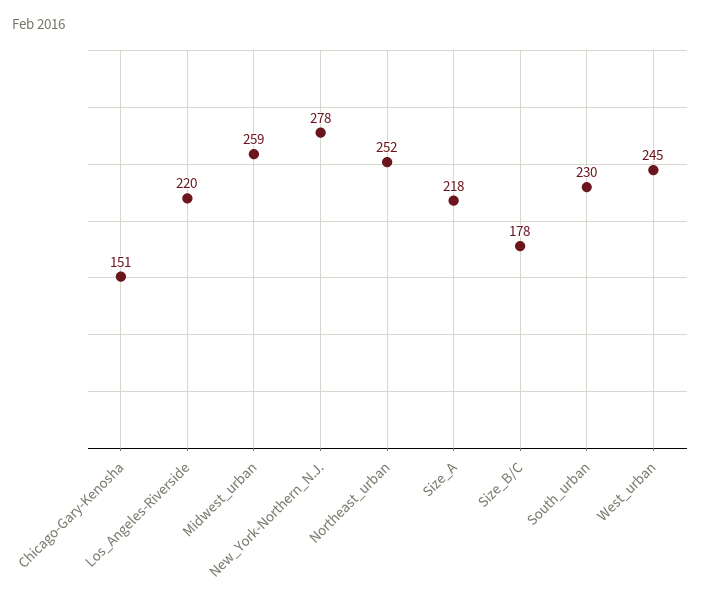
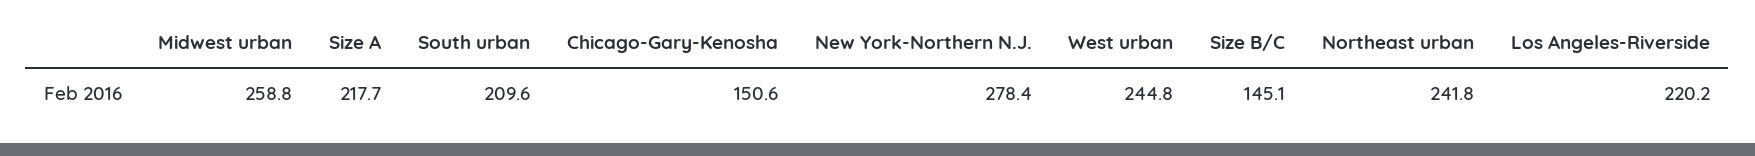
  {
    "Chicago-Gary-Kenosha": 150.6,
    "Los_Angeles-Riverside": 220.2,
    "Midwest_urban": 258.8,
    "New_York-Northern_N.J.": 278.4,
-   "Northeast_urban": 252,
+   "Northeast_urban": 241.8,
    "Size_A": 217.7,
-   "Size_B/C": 178,
+   "Size_B/C": 145.1,
-   "South_urban": 230,
+   "South_urban": 209.6,
    "West_urban": 244.8
  }

